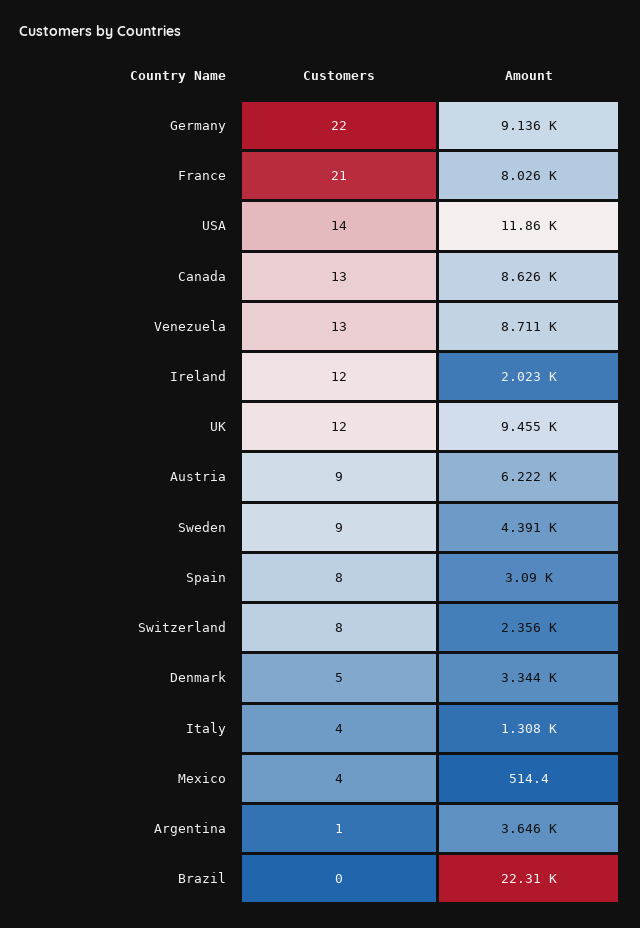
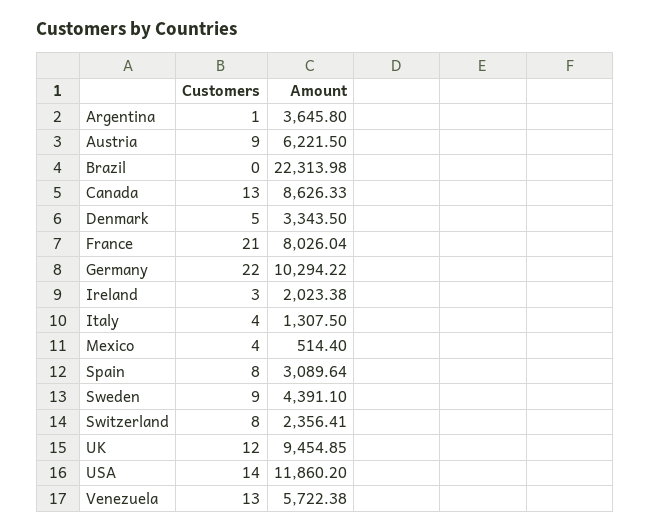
  {
    "Customers": {
      "Germany": 22,
      "France": 21,
      "USA": 14,
      "Canada": 13,
      "Venezuela": 13,
-     "Ireland": 12,
+     "Ireland": 3,
      "UK": 12,
      "Austria": 9,
      "Sweden": 9,
      "Spain": 8,
      "Switzerland": 8,
      "Denmark": 5,
      "Italy": 4,
      "Mexico": 4,
      "Argentina": 1,
      "Brazil": 0
    },
    "Amount": {
-     "Germany": 9136,
+     "Germany": 10294.22,
      "France": 8026.04,
      "USA": 11860.2,
      "Canada": 8626.33,
-     "Venezuela": 8711,
+     "Venezuela": 5722.38,
      "Ireland": 2023.38,
      "UK": 9454.85,
      "Austria": 6221.5,
      "Sweden": 4391.1,
      "Spain": 3089.64,
      "Switzerland": 2356.41,
      "Denmark": 3343.5,
      "Italy": 1307.5,
      "Mexico": 514.4,
      "Argentina": 3645.8,
      "Brazil": 22313.98
    }
  }

